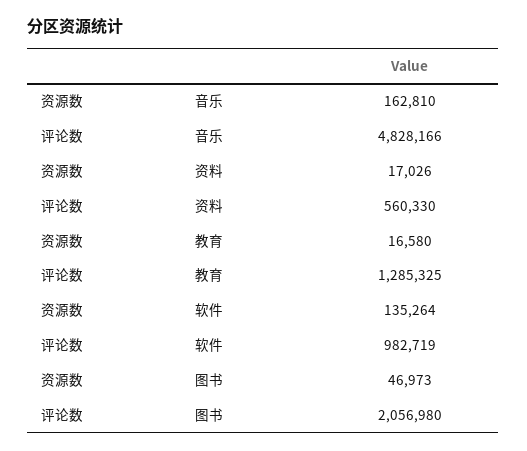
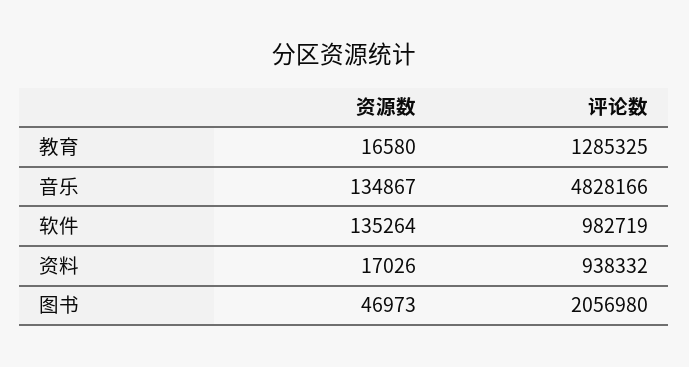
  {
    "资源数": {
-     "音乐": 162810,
+     "音乐": 134867,
      "资料": 17026,
      "教育": 16580,
      "软件": 135264,
      "图书": 46973
    },
    "评论数": {
      "音乐": 4828166,
-     "资料": 560330,
+     "资料": 938332,
      "教育": 1285325,
      "软件": 982719,
      "图书": 2056980
    }
  }

